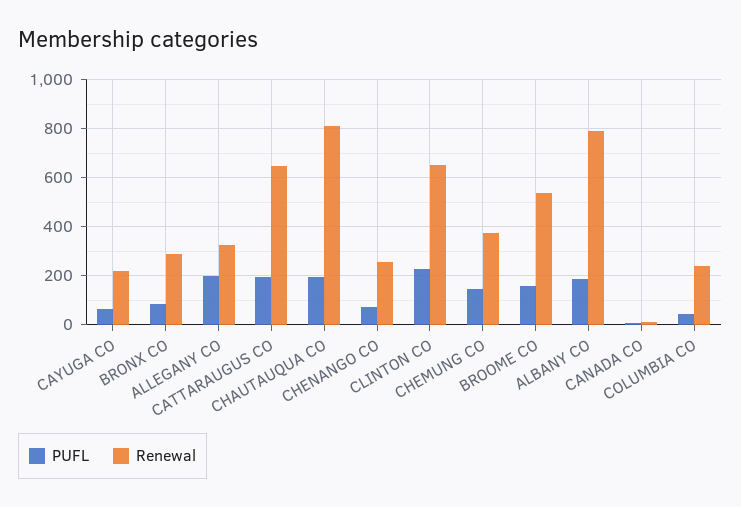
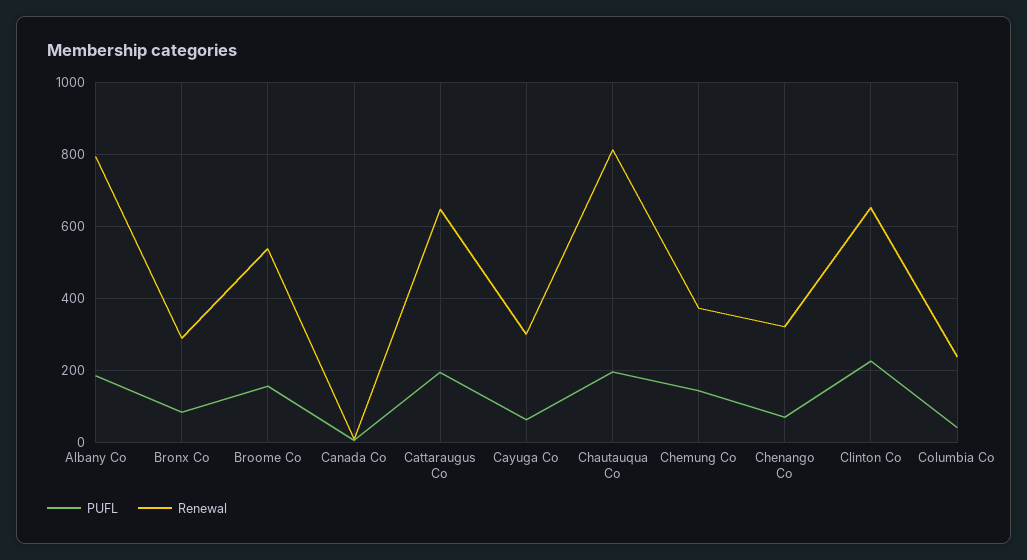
  {
    "PUFL": {
      "CAYUGA CO": 60,
      "BRONX CO": 80,
-     "ALLEGANY CO": 200,
      "CATTARAUGUS CO": 200,
      "CHAUTAUQUA CO": 200,
      "CHENANGO CO": 80,
      "CLINTON CO": 220,
      "CHEMUNG CO": 140,
      "BROOME CO": 160,
      "ALBANY CO": 180,
      "CANADA CO": 0,
      "COLUMBIA CO": 40
    },
    "Renewal": {
-     "CAYUGA CO": 225,
+     "CAYUGA CO": 300,
      "BRONX CO": 300,
-     "ALLEGANY CO": 325,
      "CATTARAUGUS CO": 640,
      "CHAUTAUQUA CO": 820,
-     "CHENANGO CO": 250,
+     "CHENANGO CO": 320,
      "CLINTON CO": 660,
      "CHEMUNG CO": 380,
      "BROOME CO": 540,
      "ALBANY CO": 800,
      "CANADA CO": 20,
      "COLUMBIA CO": 240
    }
  }

